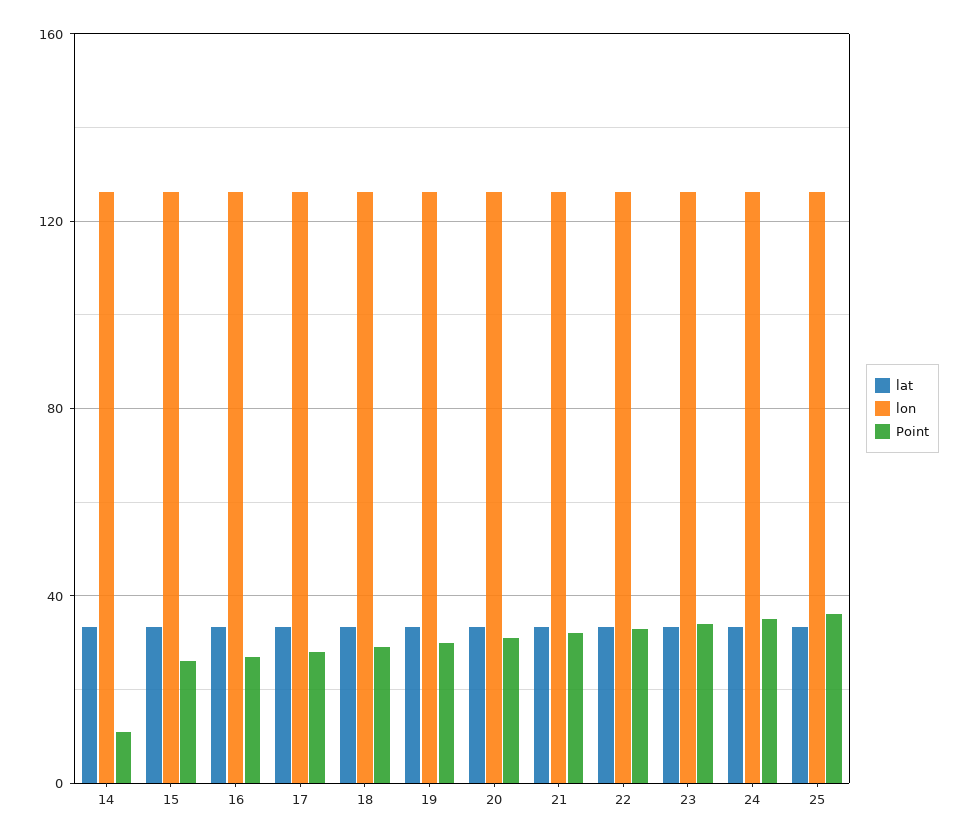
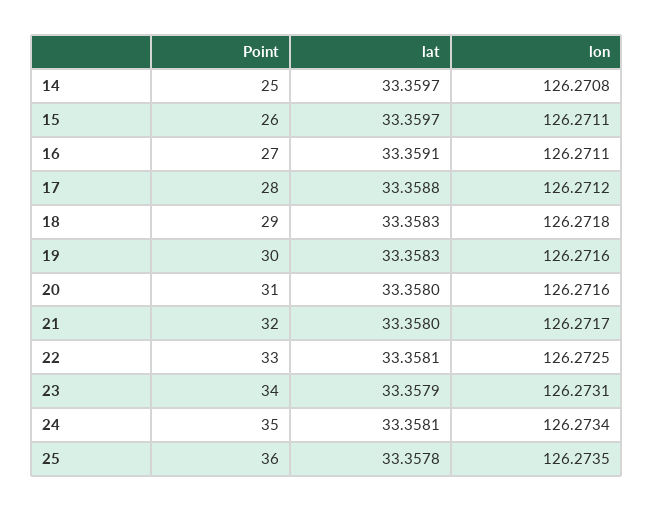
  {
    "lat": {
      "14": 33.3597,
      "15": 33.3597,
      "16": 33.3591,
      "17": 33.3588,
      "18": 33.3583,
      "19": 33.3583,
      "20": 33.358,
      "21": 33.358,
      "22": 33.3581,
      "23": 33.3579,
      "24": 33.3581,
      "25": 33.3578
    },
    "lon": {
      "14": 126.2708,
      "15": 126.2711,
      "16": 126.2711,
      "17": 126.2712,
      "18": 126.2718,
      "19": 126.2716,
      "20": 126.2716,
      "21": 126.2717,
      "22": 126.2725,
      "23": 126.2731,
      "24": 126.2734,
      "25": 126.2735
    },
    "Point": {
-     "14": 10,
+     "14": 25,
      "15": 26,
      "16": 27,
      "17": 28,
      "18": 29,
      "19": 30,
      "20": 31,
      "21": 32,
      "22": 33,
      "23": 34,
      "24": 35,
      "25": 36
    }
  }

